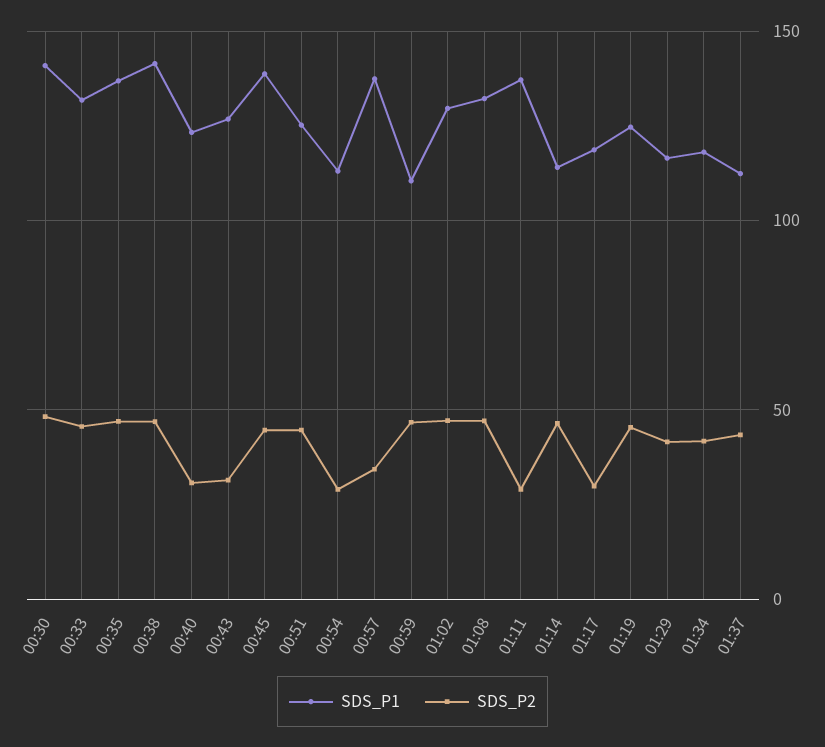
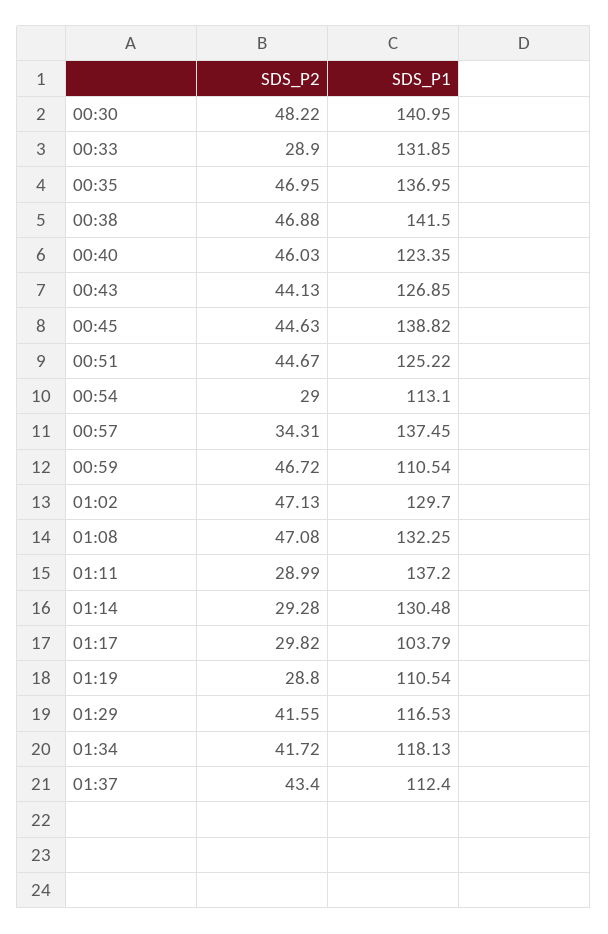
  {
    "SDS_P1": {
      "00:30": 140.95,
      "00:33": 131.85,
      "00:35": 136.95,
      "00:38": 141.5,
      "00:40": 123.35,
      "00:43": 126.85,
      "00:45": 138.82,
      "00:51": 125.22,
      "00:54": 113.1,
      "00:57": 137.45,
      "00:59": 110.54,
      "01:02": 129.7,
      "01:08": 132.25,
      "01:11": 137.2,
-     "01:14": 115,
+     "01:14": 130.48,
-     "01:17": 120,
+     "01:17": 103.79,
-     "01:19": 125,
+     "01:19": 110.54,
      "01:29": 116.53,
      "01:34": 118.13,
      "01:37": 112.4
    },
    "SDS_P2": {
      "00:30": 48.22,
-     "00:33": 45,
+     "00:33": 28.9,
      "00:35": 46.95,
      "00:38": 46.88,
-     "00:40": 30,
+     "00:40": 46.03,
-     "00:43": 30,
+     "00:43": 44.13,
      "00:45": 44.63,
      "00:51": 44.67,
      "00:54": 29,
      "00:57": 34.31,
      "00:59": 46.72,
      "01:02": 47.13,
      "01:08": 47.08,
      "01:11": 28.99,
-     "01:14": 45,
+     "01:14": 29.28,
      "01:17": 29.82,
-     "01:19": 45,
+     "01:19": 28.8,
      "01:29": 41.55,
      "01:34": 41.72,
      "01:37": 43.4
    }
  }

